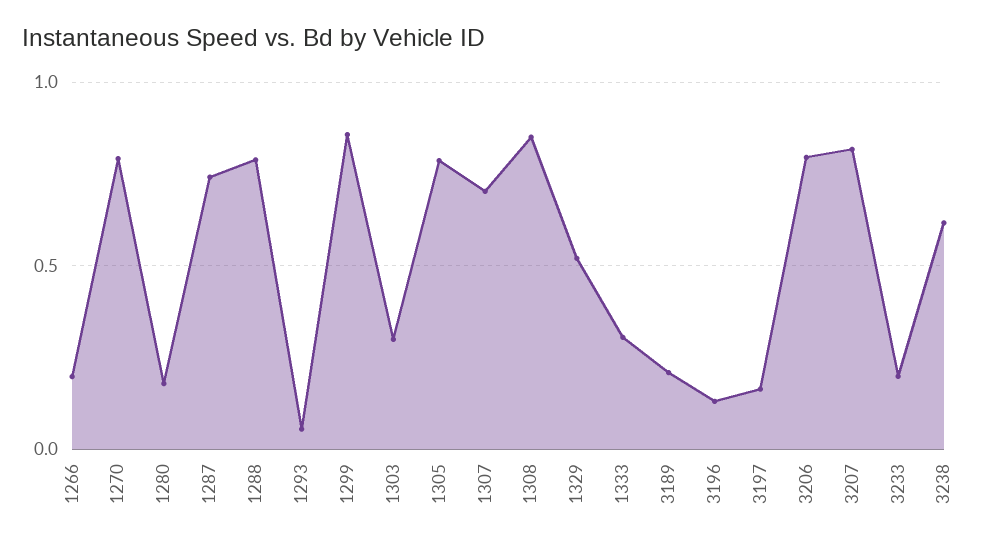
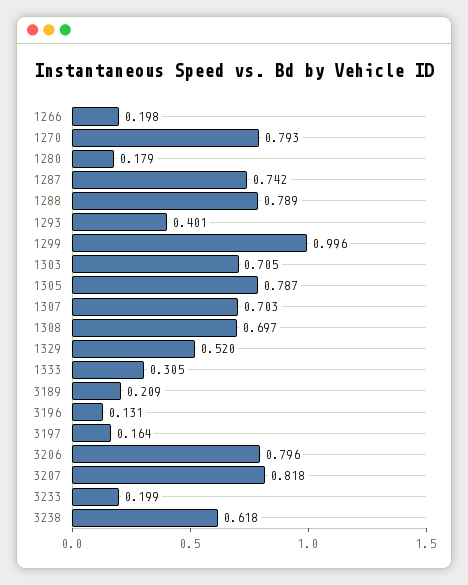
  {
    "1266": 0.198,
    "1270": 0.793,
    "1280": 0.179,
    "1287": 0.742,
    "1288": 0.789,
-   "1293": 0.05,
+   "1293": 0.401,
-   "1299": 0.85,
+   "1299": 0.996,
-   "1303": 0.3,
+   "1303": 0.705,
    "1305": 0.787,
    "1307": 0.703,
-   "1308": 0.85,
+   "1308": 0.697,
    "1329": 0.52,
    "1333": 0.305,
    "3189": 0.209,
    "3196": 0.131,
    "3197": 0.164,
    "3206": 0.796,
    "3207": 0.818,
    "3233": 0.199,
    "3238": 0.618
  }

